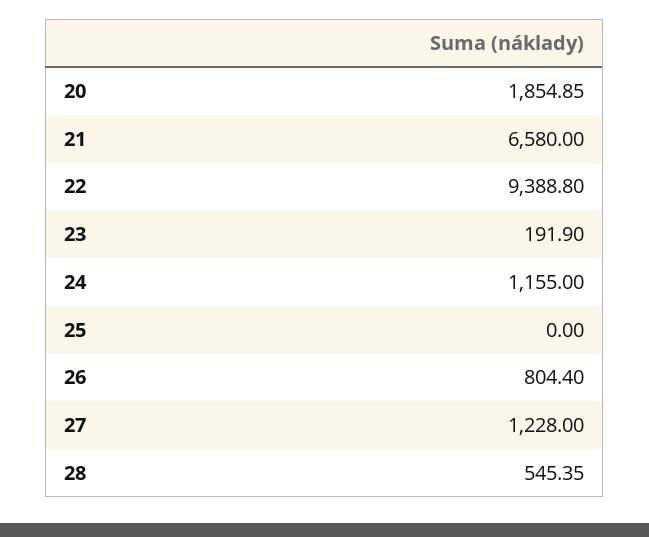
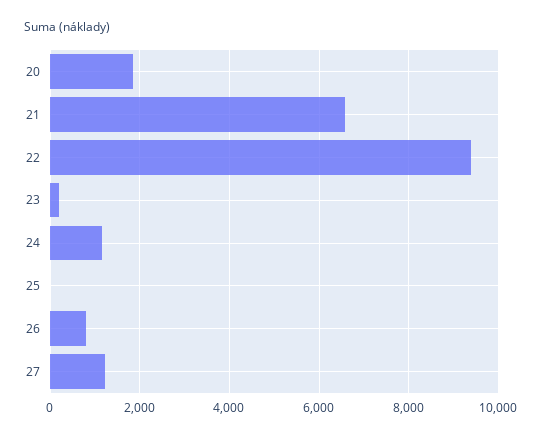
  {
    "20": 1854.85,
    "21": 6580,
    "22": 9388.8,
    "23": 191.9,
    "24": 1155,
    "25": 0,
    "26": 804.4,
-   "27": 1228,
+   "27": 1228
-   "28": 545.35
  }

